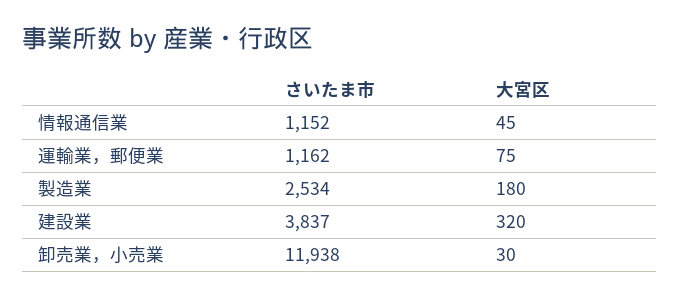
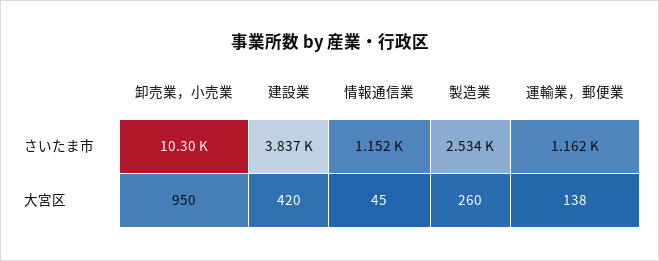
  {
    "さいたま市": {
      "情報通信業": 1152,
      "運輸業，郵便業": 1162,
      "製造業": 2534,
      "建設業": 3837,
-     "卸売業，小売業": 11938
+     "卸売業，小売業": 10300
    },
    "大宮区": {
      "情報通信業": 45,
-     "運輸業，郵便業": 75,
+     "運輸業，郵便業": 138,
-     "製造業": 180,
+     "製造業": 260,
-     "建設業": 320,
+     "建設業": 420,
-     "卸売業，小売業": 30
+     "卸売業，小売業": 950
    }
  }

